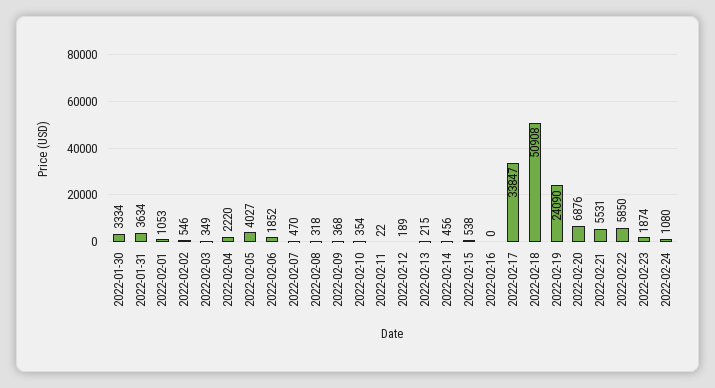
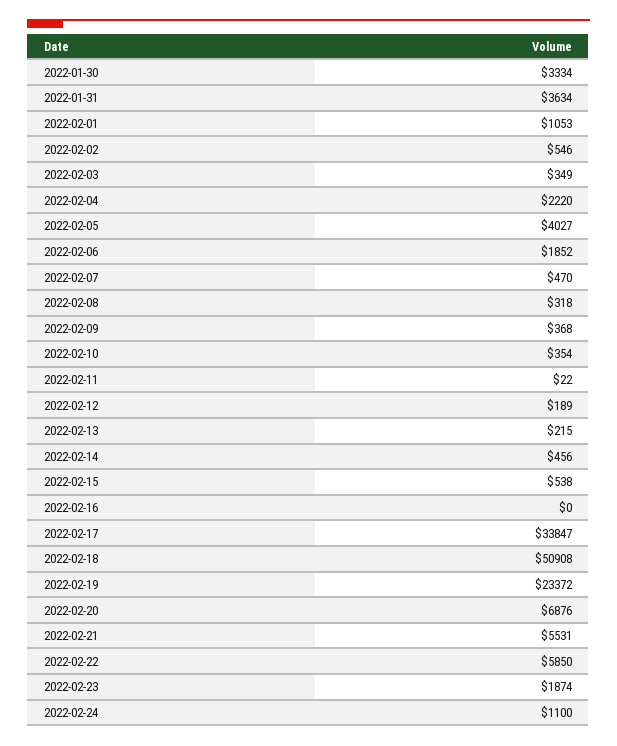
  {
    "2022-01-30": 3334,
    "2022-01-31": 3634,
    "2022-02-01": 1053,
    "2022-02-02": 546,
    "2022-02-03": 349,
    "2022-02-04": 2220,
    "2022-02-05": 4027,
    "2022-02-06": 1852,
    "2022-02-07": 470,
    "2022-02-08": 318,
    "2022-02-09": 368,
    "2022-02-10": 354,
    "2022-02-11": 22,
    "2022-02-12": 189,
    "2022-02-13": 215,
    "2022-02-14": 456,
    "2022-02-15": 538,
    "2022-02-16": 0,
    "2022-02-17": 33847,
    "2022-02-18": 50908,
-   "2022-02-19": 24090,
+   "2022-02-19": 23372,
    "2022-02-20": 6876,
    "2022-02-21": 5531,
    "2022-02-22": 5850,
    "2022-02-23": 1874,
-   "2022-02-24": 1080
+   "2022-02-24": 1100
  }

